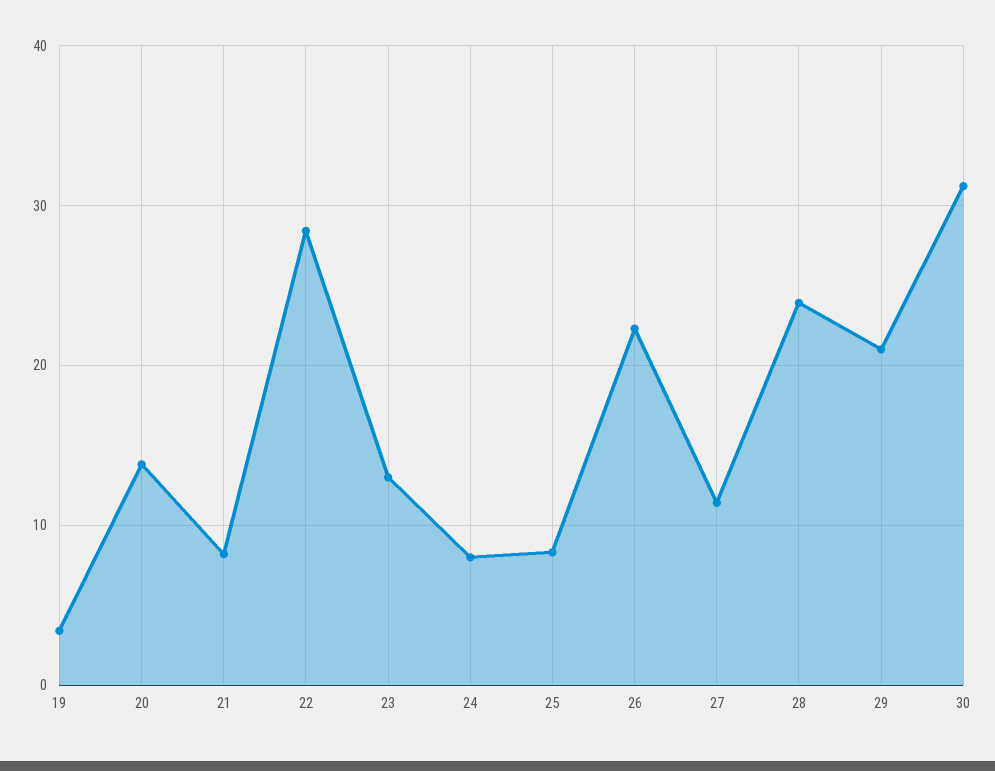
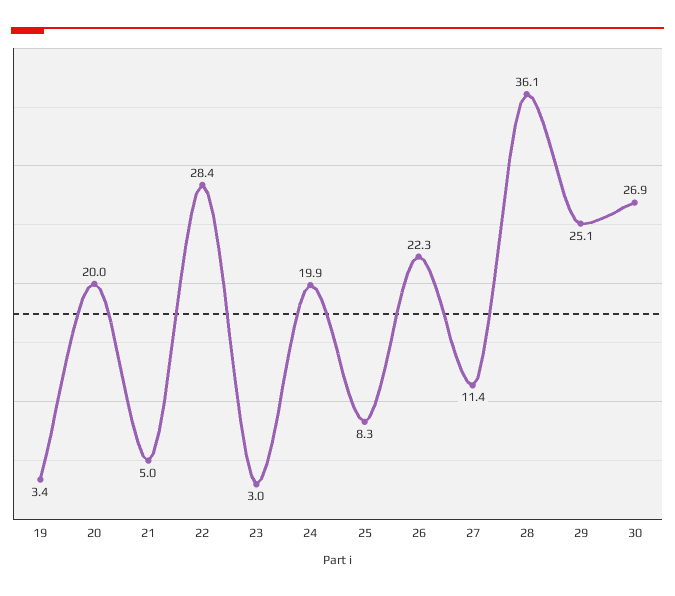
  {
    "19": 3.4,
-   "20": 14,
+   "20": 20,
-   "21": 8,
+   "21": 5,
    "22": 28.4,
-   "23": 13,
+   "23": 3,
-   "24": 8,
+   "24": 19.9,
    "25": 8.3,
    "26": 22.3,
    "27": 11.4,
-   "28": 24,
+   "28": 36.1,
-   "29": 21,
+   "29": 25.1,
-   "30": 31
+   "30": 26.9
  }

